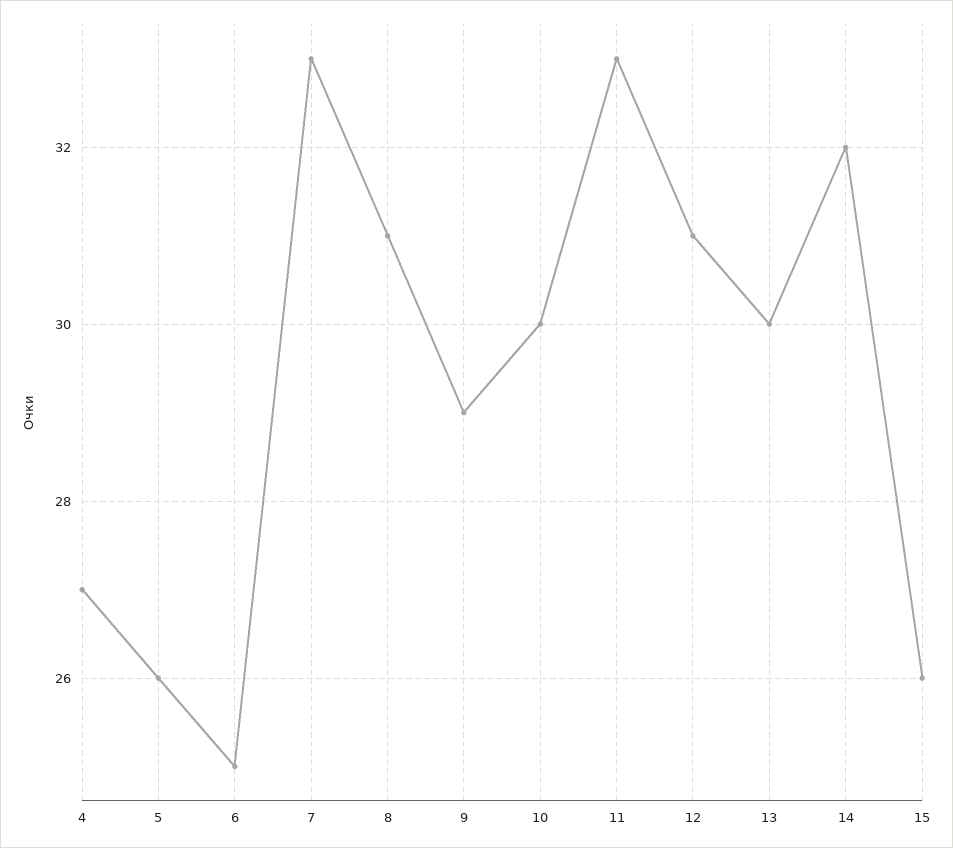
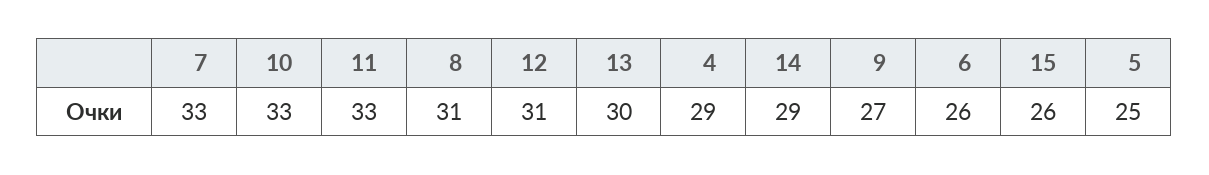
  {
-   "4": 27,
+   "4": 29,
-   "5": 26,
+   "5": 25,
-   "6": 25,
+   "6": 26,
    "7": 33,
    "8": 31,
-   "9": 29,
+   "9": 27,
-   "10": 30,
+   "10": 33,
    "11": 33,
    "12": 31,
    "13": 30,
-   "14": 32,
+   "14": 29,
    "15": 26
  }

